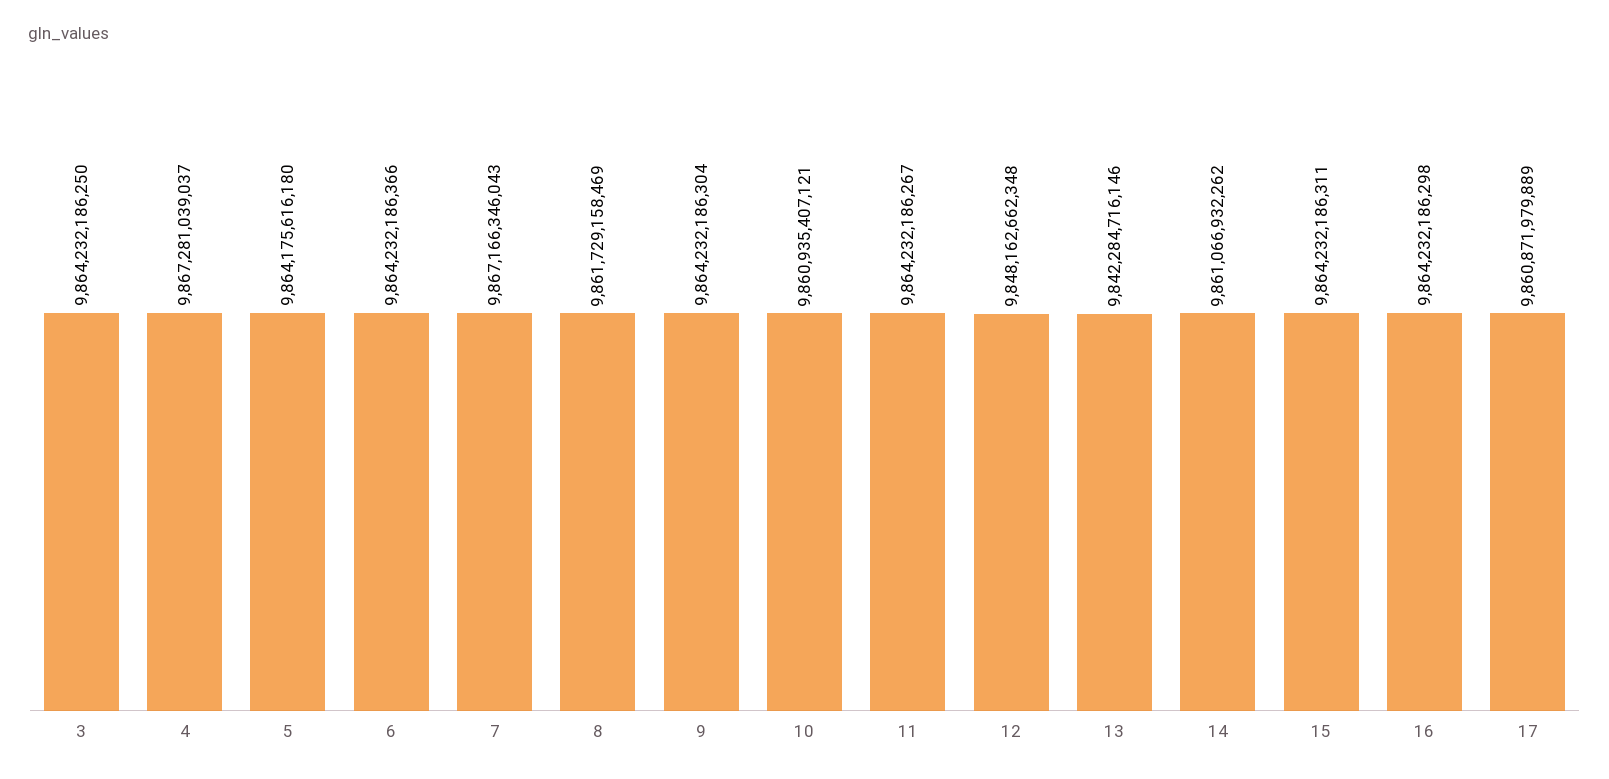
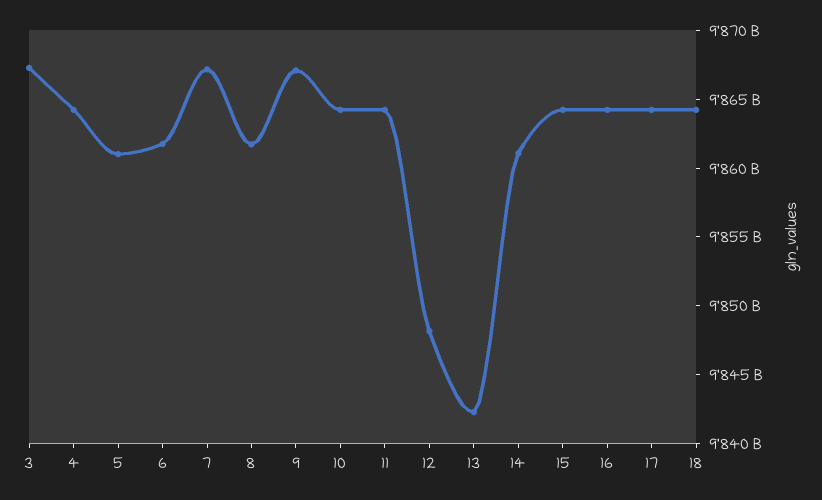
  {
-   "3": 9864232186250,
+   "3": 9867000000000,
-   "4": 9867281039037,
+   "4": 9864000000000,
-   "5": 9864175616180,
+   "5": 9861000000000,
-   "6": 9864232186366,
+   "6": 9862000000000,
    "7": 9867166346043,
    "8": 9861729158469,
-   "9": 9864232186304,
+   "9": 9867000000000,
-   "10": 9860935407121,
+   "10": 9864000000000,
    "11": 9864232186267,
    "12": 9848162662348,
    "13": 9842284716146,
    "14": 9861066932262,
    "15": 9864232186311,
    "16": 9864232186298,
-   "17": 9860871979889
+   "17": 9864000000000,
+   "18": 9864000000000
  }

